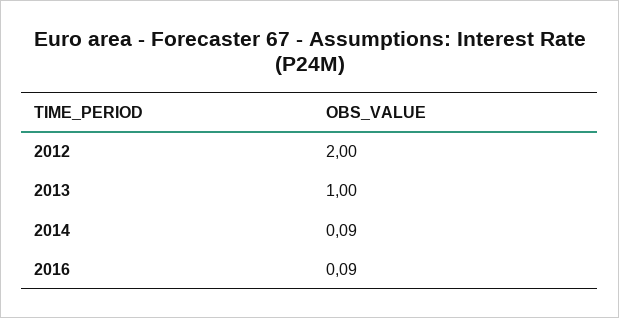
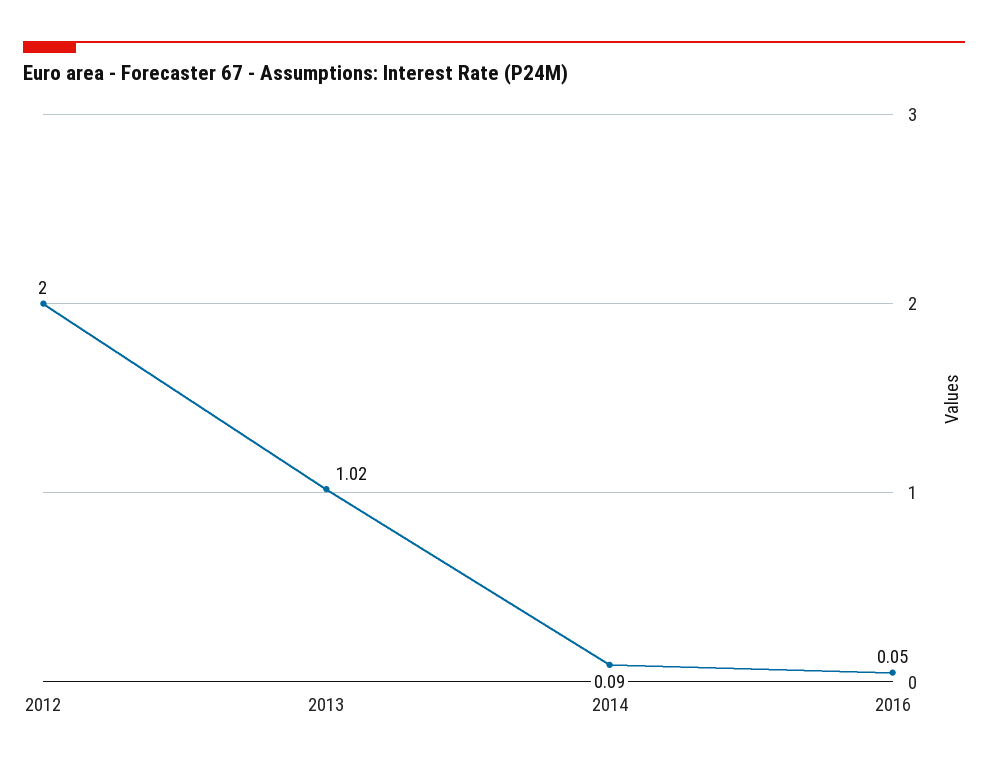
  {
    "2012": 2,
-   "2013": 1,
+   "2013": 1.02,
    "2014": 0.09,
-   "2016": 0.09
+   "2016": 0.05
  }

